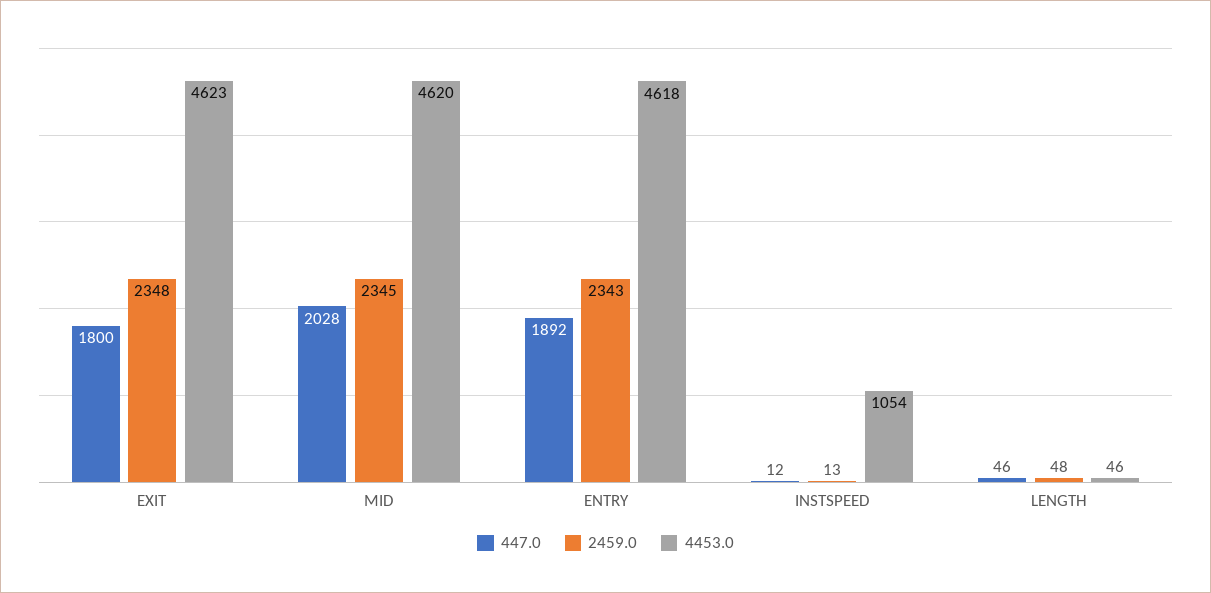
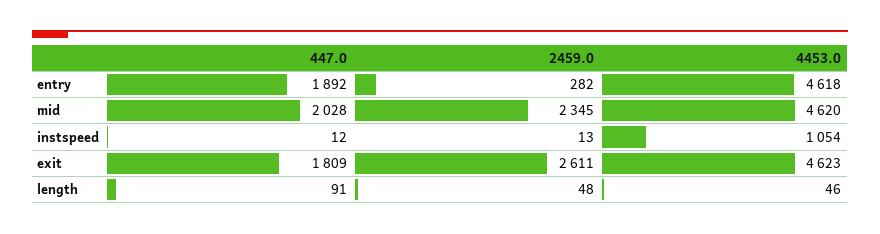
  {
    "447.0": {
-     "EXIT": 1800,
+     "EXIT": 1809,
      "MID": 2028,
      "ENTRY": 1892,
      "INSTSPEED": 12,
-     "LENGTH": 46
+     "LENGTH": 91
    },
    "2459.0": {
-     "EXIT": 2348,
+     "EXIT": 2611,
      "MID": 2345,
-     "ENTRY": 2343,
+     "ENTRY": 282,
      "INSTSPEED": 13,
      "LENGTH": 48
    },
    "4453.0": {
      "EXIT": 4623,
      "MID": 4620,
      "ENTRY": 4618,
      "INSTSPEED": 1054,
      "LENGTH": 46
    }
  }

